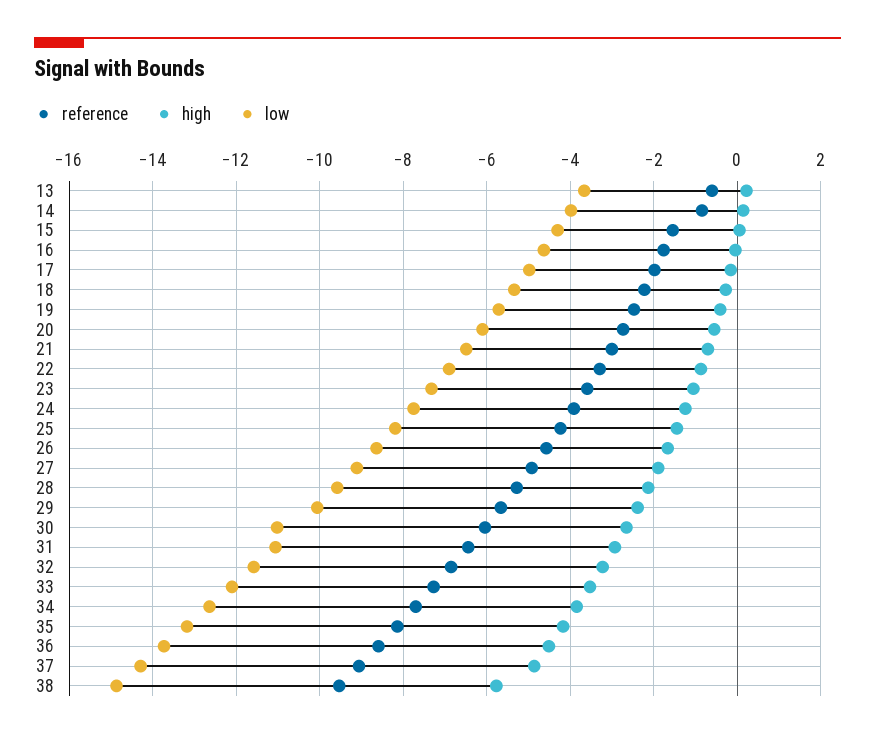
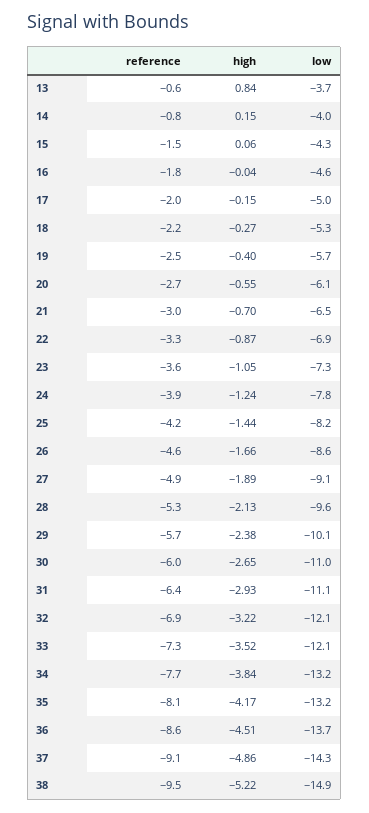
  {
    "reference": {
      "13": -0.6,
      "14": -0.8,
      "15": -1.5,
      "16": -1.8,
      "17": -2,
      "18": -2.2,
      "19": -2.5,
      "20": -2.7,
      "21": -3,
      "22": -3.3,
      "23": -3.6,
      "24": -3.9,
      "25": -4.2,
      "26": -4.6,
      "27": -4.9,
      "28": -5.3,
      "29": -5.7,
      "30": -6,
      "31": -6.4,
      "32": -6.9,
      "33": -7.3,
      "34": -7.7,
      "35": -8.1,
      "36": -8.6,
      "37": -9.1,
      "38": -9.5
    },
    "high": {
-     "13": 0.2,
+     "13": 0.84,
      "14": 0.15,
      "15": 0.06,
      "16": -0.04,
      "17": -0.15,
      "18": -0.27,
      "19": -0.4,
      "20": -0.55,
      "21": -0.7,
      "22": -0.87,
      "23": -1.05,
      "24": -1.24,
      "25": -1.44,
      "26": -1.66,
      "27": -1.89,
      "28": -2.13,
      "29": -2.38,
      "30": -2.65,
      "31": -2.93,
      "32": -3.22,
      "33": -3.52,
      "34": -3.84,
      "35": -4.17,
      "36": -4.51,
      "37": -4.86,
-     "38": -5.8
+     "38": -5.22
    },
    "low": {
      "13": -3.7,
      "14": -4,
      "15": -4.3,
      "16": -4.6,
      "17": -5,
      "18": -5.3,
      "19": -5.7,
      "20": -6.1,
      "21": -6.5,
      "22": -6.9,
      "23": -7.3,
      "24": -7.8,
      "25": -8.2,
      "26": -8.6,
      "27": -9.1,
      "28": -9.6,
      "29": -10.1,
      "30": -11,
      "31": -11.1,
-     "32": -11.6,
+     "32": -12.1,
      "33": -12.1,
-     "34": -12.6,
+     "34": -13.2,
      "35": -13.2,
      "36": -13.7,
      "37": -14.3,
      "38": -14.9
    }
  }

